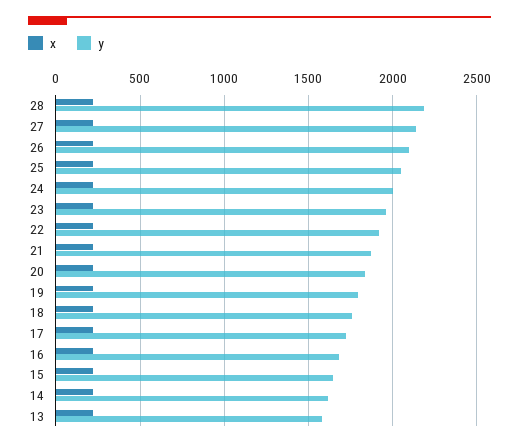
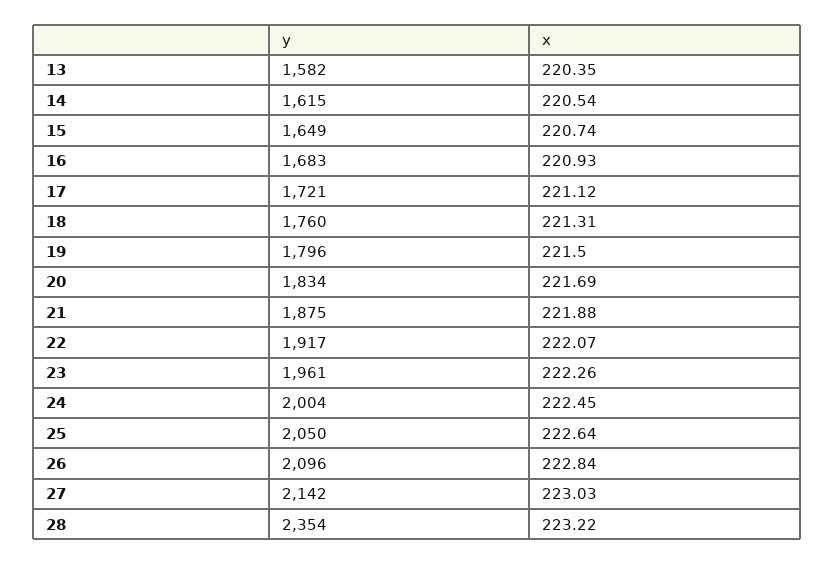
  {
    "x": {
      "28": 223.22,
      "27": 223.03,
      "26": 222.84,
      "25": 222.64,
      "24": 222.45,
      "23": 222.26,
      "22": 222.07,
      "21": 221.88,
      "20": 221.69,
      "19": 221.5,
      "18": 221.31,
      "17": 221.12,
      "16": 220.93,
      "15": 220.74,
      "14": 220.54,
      "13": 220.35
    },
    "y": {
-     "28": 2200,
+     "28": 2354,
      "27": 2142,
      "26": 2096,
      "25": 2050,
      "24": 2004,
      "23": 1961,
      "22": 1917,
      "21": 1875,
      "20": 1834,
      "19": 1796,
      "18": 1760,
      "17": 1721,
      "16": 1683,
      "15": 1649,
      "14": 1615,
      "13": 1582
    }
  }

